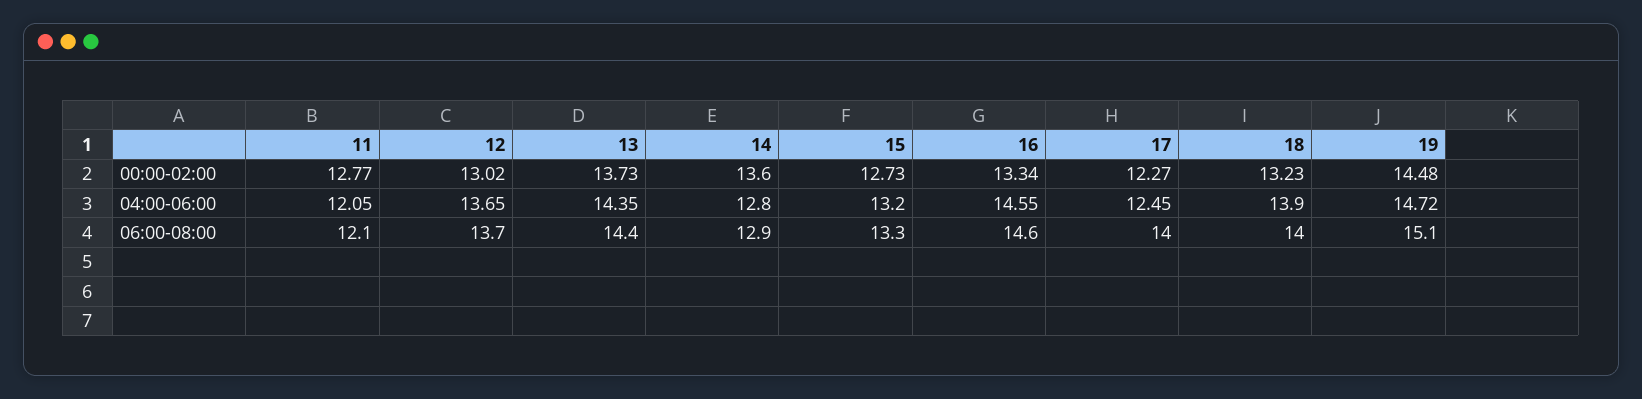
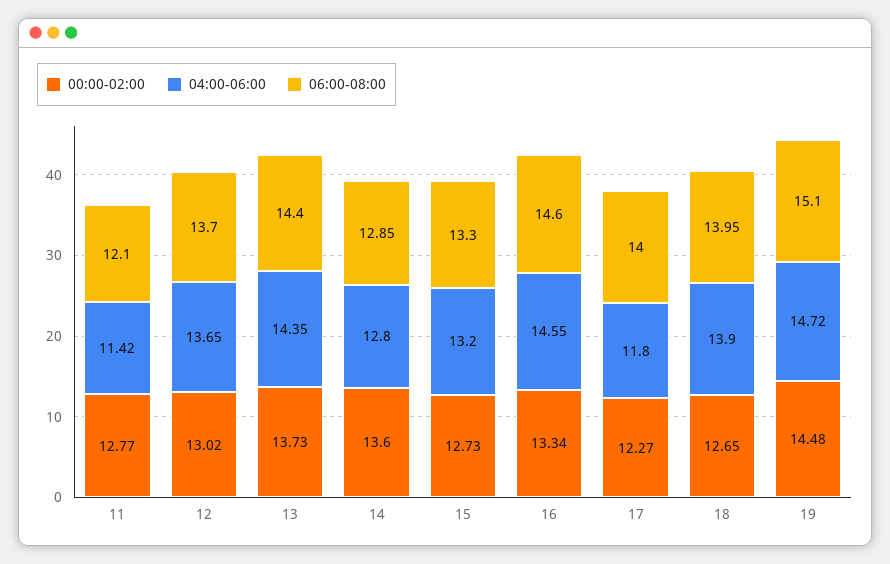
  {
    "00:00-02:00": {
      "11": 12.77,
      "12": 13.02,
      "13": 13.73,
      "14": 13.6,
      "15": 12.73,
      "16": 13.34,
      "17": 12.27,
-     "18": 13.23,
+     "18": 12.65,
      "19": 14.48
    },
    "04:00-06:00": {
-     "11": 12.05,
+     "11": 11.42,
      "12": 13.65,
      "13": 14.35,
      "14": 12.8,
      "15": 13.2,
      "16": 14.55,
-     "17": 12.45,
+     "17": 11.8,
      "18": 13.9,
      "19": 14.72
    },
    "06:00-08:00": {
      "11": 12.1,
      "12": 13.7,
      "13": 14.4,
      "14": 12.85,
      "15": 13.3,
      "16": 14.6,
      "17": 14,
      "18": 13.95,
      "19": 15.1
    }
  }

